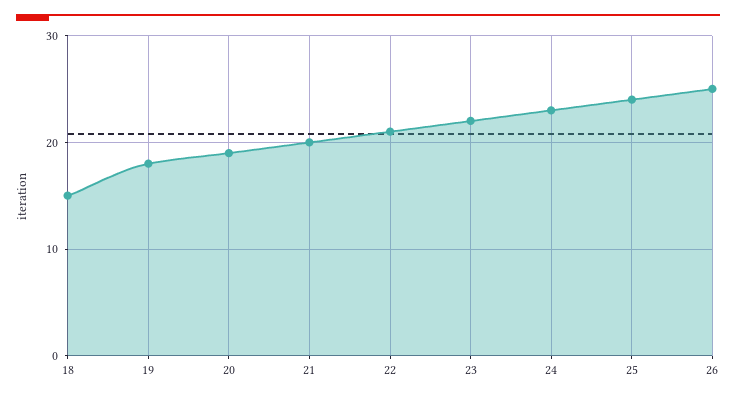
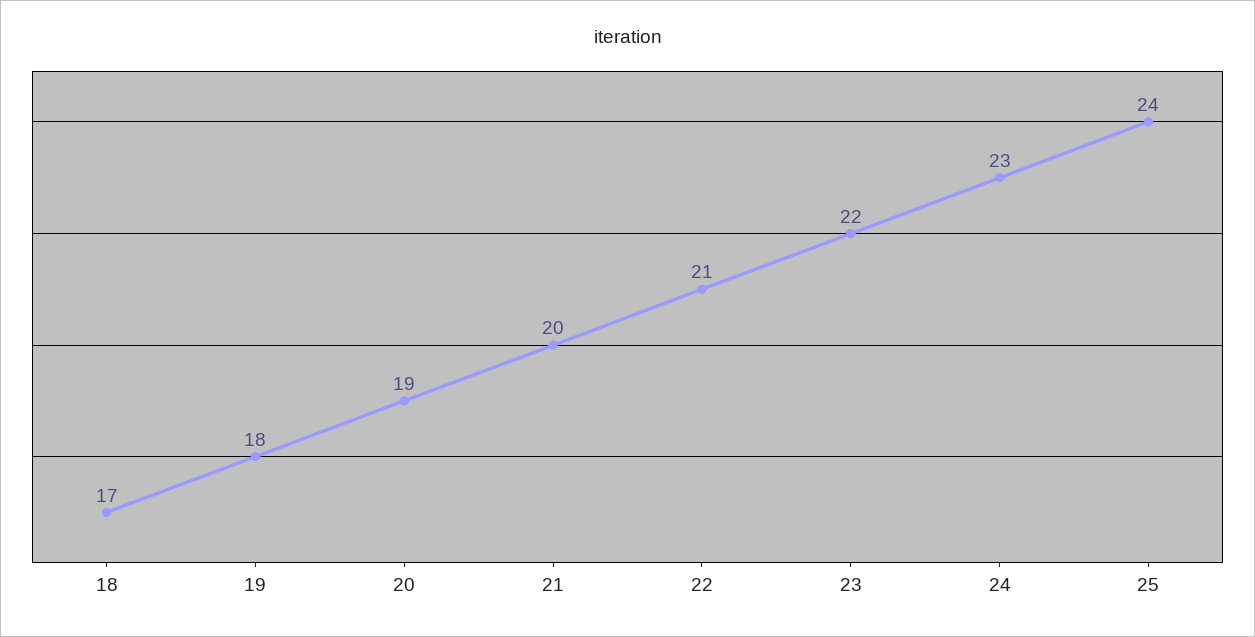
  {
-   "18": 15,
+   "18": 17,
    "19": 18,
    "20": 19,
    "21": 20,
    "22": 21,
    "23": 22,
    "24": 23,
-   "25": 24,
+   "25": 24
-   "26": 25
  }

